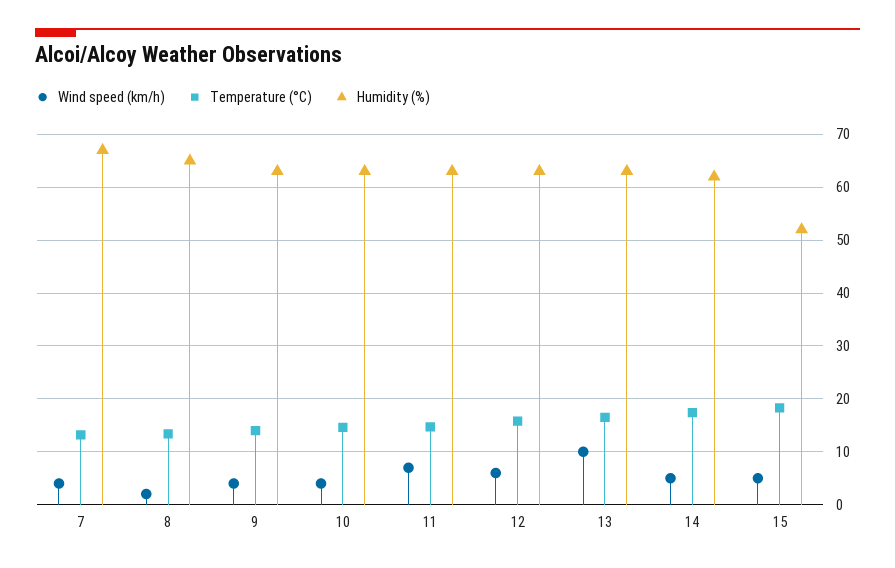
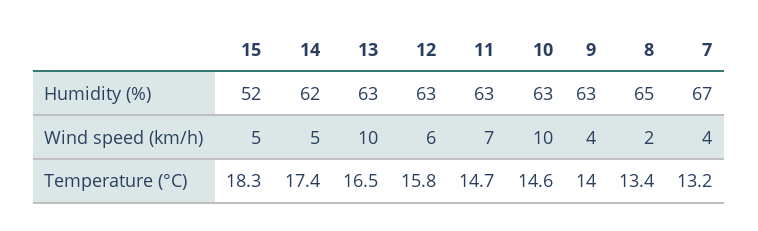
  {
    "Wind speed (km/h)": {
      "7": 4,
      "8": 2,
      "9": 4,
-     "10": 4,
+     "10": 10,
      "11": 7,
      "12": 6,
      "13": 10,
      "14": 5,
      "15": 5
    },
    "Temperature (°C)": {
      "7": 13.2,
      "8": 13.4,
      "9": 14,
      "10": 14.6,
      "11": 14.7,
      "12": 15.8,
      "13": 16.5,
      "14": 17.4,
      "15": 18.3
    },
    "Humidity (%)": {
      "7": 67,
      "8": 65,
      "9": 63,
      "10": 63,
      "11": 63,
      "12": 63,
      "13": 63,
      "14": 62,
      "15": 52
    }
  }

